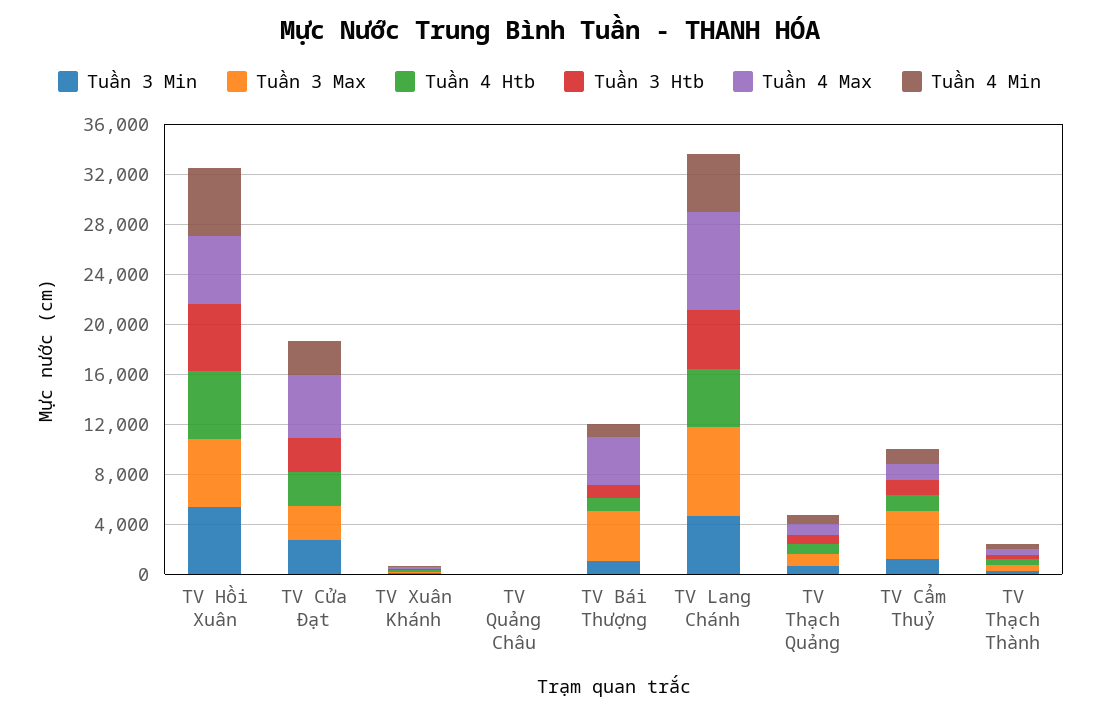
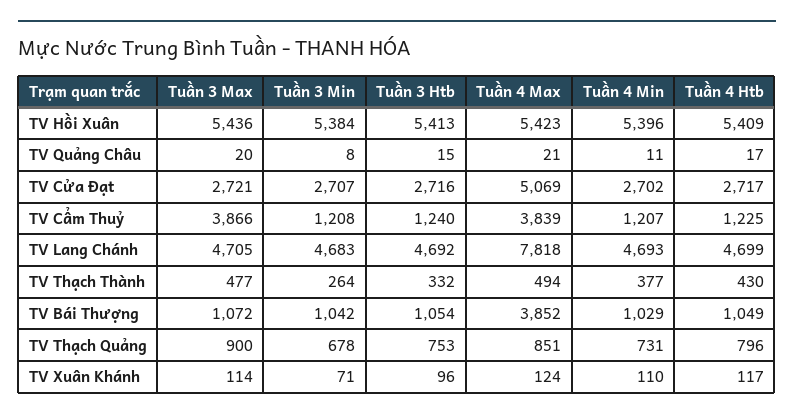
  {
    "Tuần 3 Min": {
      "TV Hồi Xuân": 5384,
      "TV Cửa Đạt": 2707,
      "TV Xuân Khánh": 71,
      "TV Quảng Châu": 8,
      "TV Bái Thượng": 1042,
      "TV Lang Chánh": 4683,
      "TV Thạch Quảng": 678,
      "TV Cẩm Thuỷ": 1208,
      "TV Thạch Thành": 264
    },
    "Tuần 3 Max": {
      "TV Hồi Xuân": 5436,
      "TV Cửa Đạt": 2721,
      "TV Xuân Khánh": 114,
      "TV Quảng Châu": 20,
-     "TV Bái Thượng": 4000,
+     "TV Bái Thượng": 1072,
-     "TV Lang Chánh": 7000,
+     "TV Lang Chánh": 4705,
      "TV Thạch Quảng": 900,
      "TV Cẩm Thuỷ": 3866,
      "TV Thạch Thành": 477
    },
    "Tuần 4 Htb": {
      "TV Hồi Xuân": 5409,
      "TV Cửa Đạt": 2717,
      "TV Xuân Khánh": 117,
      "TV Quảng Châu": 17,
      "TV Bái Thượng": 1049,
      "TV Lang Chánh": 4699,
      "TV Thạch Quảng": 796,
      "TV Cẩm Thuỷ": 1225,
      "TV Thạch Thành": 430
    },
    "Tuần 3 Htb": {
      "TV Hồi Xuân": 5413,
      "TV Cửa Đạt": 2716,
      "TV Xuân Khánh": 96,
      "TV Quảng Châu": 15,
      "TV Bái Thượng": 1054,
      "TV Lang Chánh": 4692,
      "TV Thạch Quảng": 753,
      "TV Cẩm Thuỷ": 1240,
      "TV Thạch Thành": 332
    },
    "Tuần 4 Max": {
      "TV Hồi Xuân": 5423,
      "TV Cửa Đạt": 5069,
      "TV Xuân Khánh": 124,
      "TV Quảng Châu": 21,
      "TV Bái Thượng": 3852,
      "TV Lang Chánh": 7818,
      "TV Thạch Quảng": 851,
-     "TV Cẩm Thuỷ": 1000,
+     "TV Cẩm Thuỷ": 3839,
      "TV Thạch Thành": 494
    },
    "Tuần 4 Min": {
      "TV Hồi Xuân": 5396,
      "TV Cửa Đạt": 2702,
      "TV Xuân Khánh": 110,
      "TV Quảng Châu": 11,
      "TV Bái Thượng": 1029,
      "TV Lang Chánh": 4693,
      "TV Thạch Quảng": 731,
      "TV Cẩm Thuỷ": 1207,
      "TV Thạch Thành": 377
    }
  }

